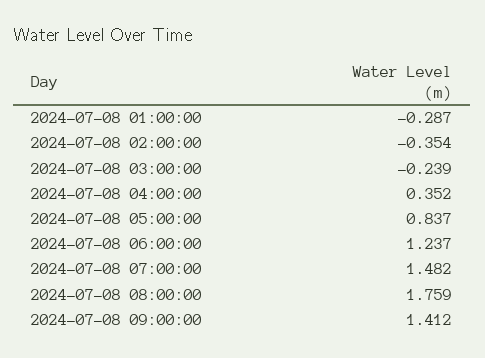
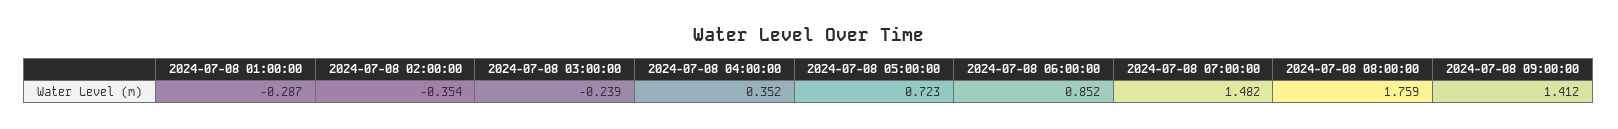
  {
    "2024-07-08 01:00:00": -0.287,
    "2024-07-08 02:00:00": -0.354,
    "2024-07-08 03:00:00": -0.239,
    "2024-07-08 04:00:00": 0.352,
-   "2024-07-08 05:00:00": 0.837,
+   "2024-07-08 05:00:00": 0.723,
-   "2024-07-08 06:00:00": 1.237,
+   "2024-07-08 06:00:00": 0.852,
    "2024-07-08 07:00:00": 1.482,
    "2024-07-08 08:00:00": 1.759,
    "2024-07-08 09:00:00": 1.412
  }

